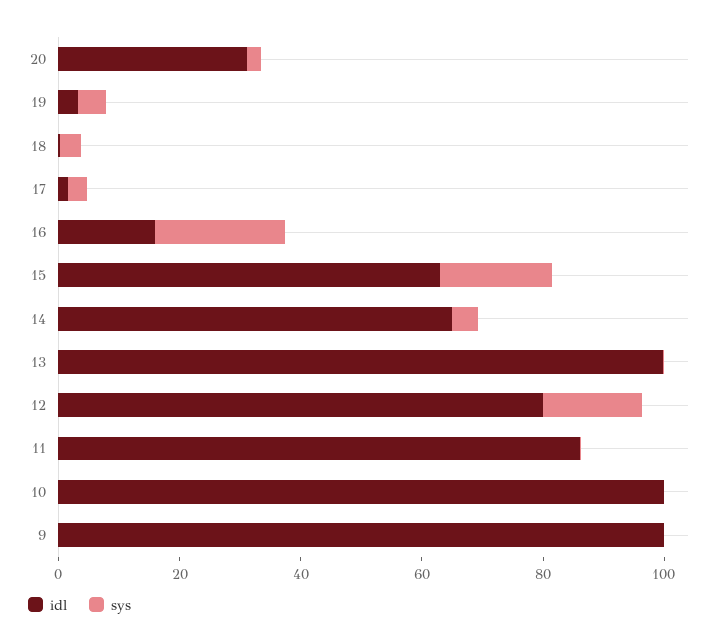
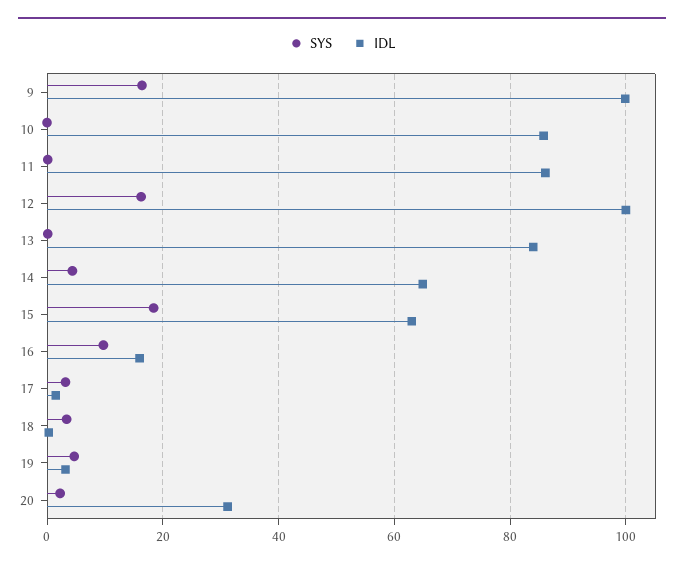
  {
    "idl": {
      "20": 32,
      "19": 4,
      "18": 0,
      "17": 2,
      "16": 16,
      "15": 64,
      "14": 64,
-     "13": 100,
+     "13": 84,
-     "12": 80,
+     "12": 100,
      "11": 86,
-     "10": 100,
+     "10": 86,
      "9": 100
    },
    "sys": {
      "20": 2,
      "19": 4,
      "18": 4,
      "17": 4,
-     "16": 20,
+     "16": 10,
      "15": 18,
      "14": 4,
      "13": 0,
      "12": 16,
      "11": 0,
      "10": 0,
-     "9": 0
+     "9": 16
    }
  }

